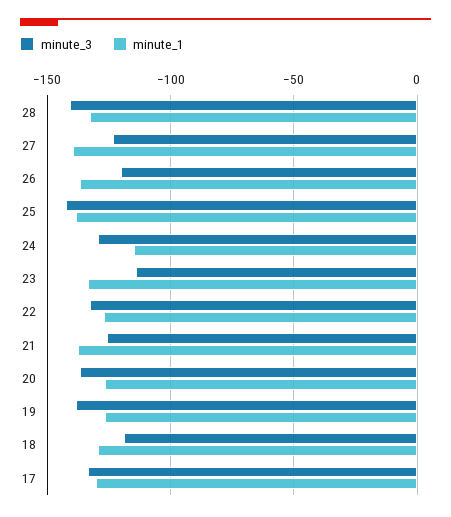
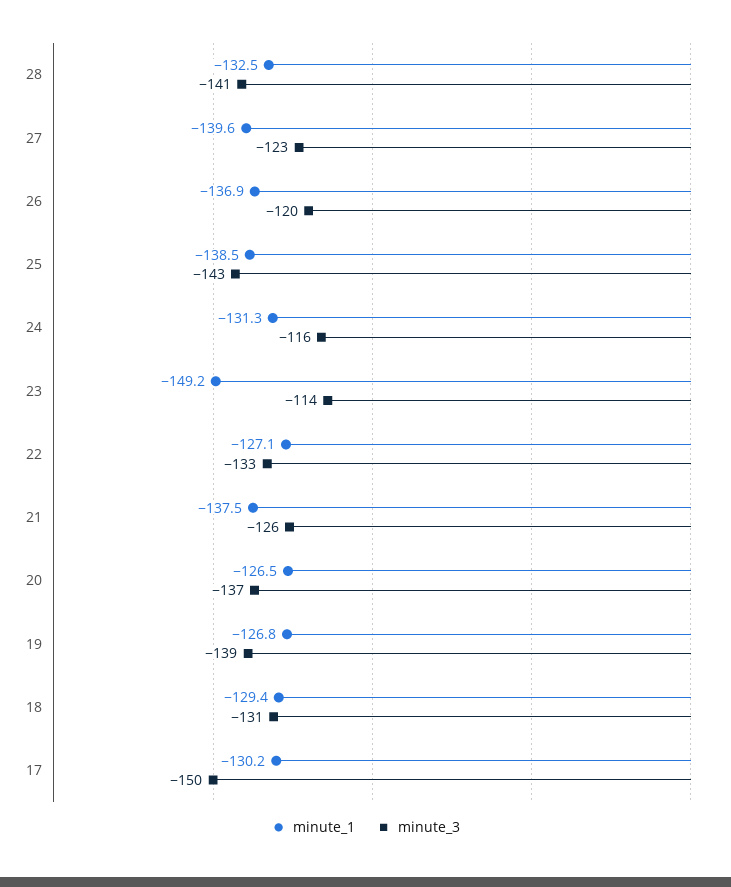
  {
    "minute_3": {
      "28": -141,
      "27": -123,
      "26": -120,
      "25": -143,
-     "24": -130,
+     "24": -116,
      "23": -114,
      "22": -133,
      "21": -126,
      "20": -137,
      "19": -139,
-     "18": -120,
+     "18": -131,
-     "17": -135
+     "17": -150
    },
    "minute_1": {
      "28": -132.5,
      "27": -139.6,
      "26": -136.9,
      "25": -138.5,
-     "24": -115,
+     "24": -131.3,
-     "23": -135,
+     "23": -149.2,
      "22": -127.1,
      "21": -137.5,
      "20": -126.5,
      "19": -126.8,
      "18": -129.4,
      "17": -130.2
    }
  }

